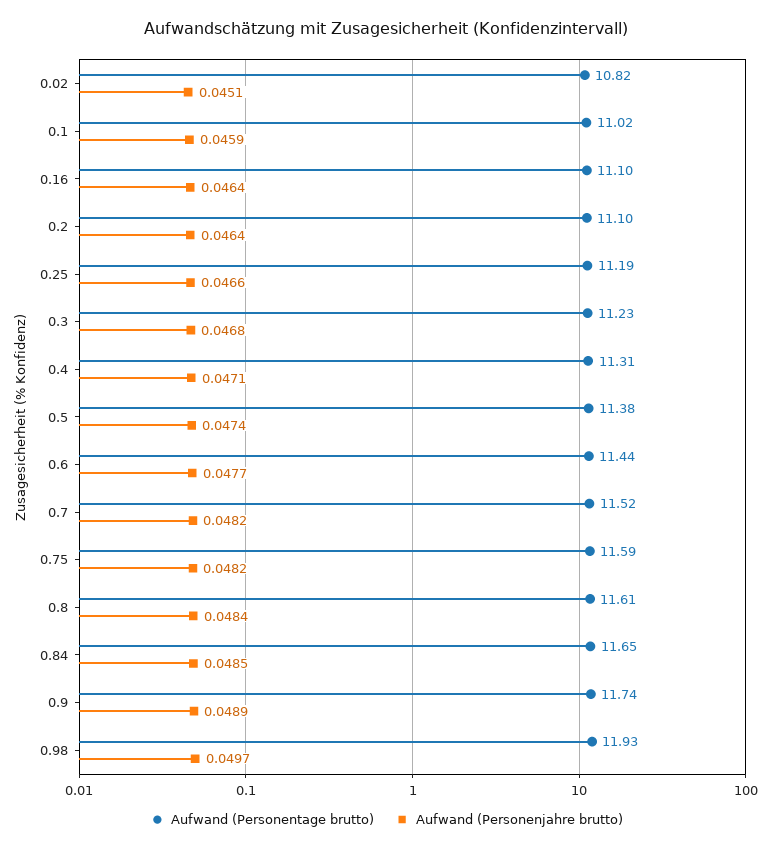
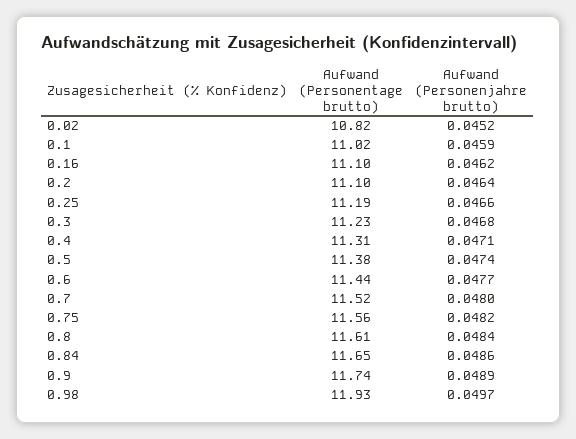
  {
    "Aufwand (Personentage brutto)": {
      "0.02": 10.82,
      "0.1": 11.02,
      "0.16": 11.1,
      "0.2": 11.1,
      "0.25": 11.19,
      "0.3": 11.23,
      "0.4": 11.31,
      "0.5": 11.38,
      "0.6": 11.44,
      "0.7": 11.52,
-     "0.75": 11.59,
+     "0.75": 11.56,
      "0.8": 11.61,
      "0.84": 11.65,
      "0.9": 11.74,
      "0.98": 11.93
    },
    "Aufwand (Personenjahre brutto)": {
-     "0.02": 0.0451,
+     "0.02": 0.0452,
      "0.1": 0.0459,
-     "0.16": 0.0464,
+     "0.16": 0.0462,
      "0.2": 0.0464,
      "0.25": 0.0466,
      "0.3": 0.0468,
      "0.4": 0.0471,
      "0.5": 0.0474,
      "0.6": 0.0477,
-     "0.7": 0.0482,
+     "0.7": 0.048,
      "0.75": 0.0482,
      "0.8": 0.0484,
-     "0.84": 0.0485,
+     "0.84": 0.0486,
      "0.9": 0.0489,
      "0.98": 0.0497
    }
  }

